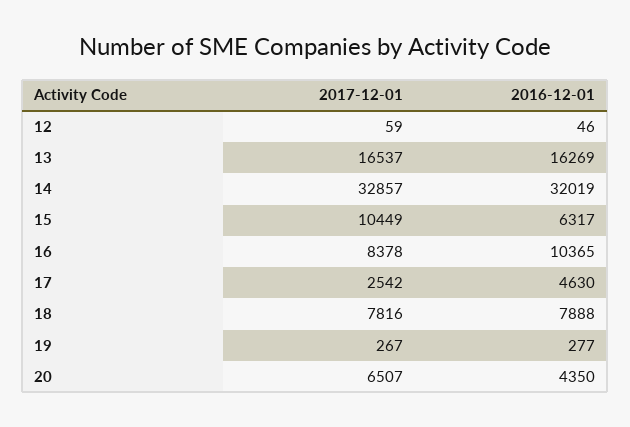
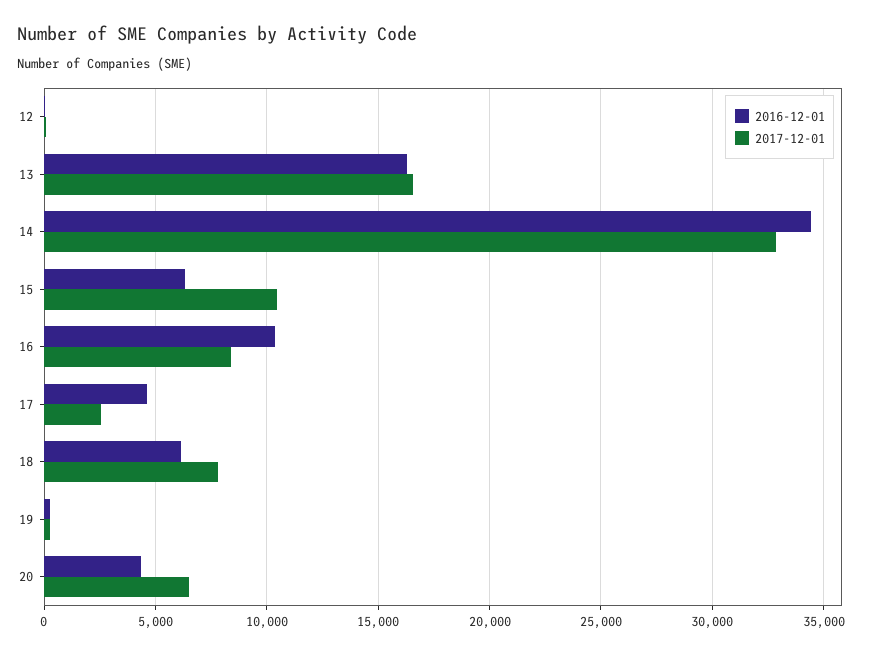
  {
    "2017-12-01": {
      "12": 59,
      "13": 16537,
      "14": 32857,
      "15": 10449,
      "16": 8378,
      "17": 2542,
      "18": 7816,
      "19": 267,
      "20": 6507
    },
    "2016-12-01": {
      "12": 46,
      "13": 16269,
-     "14": 32019,
+     "14": 34500,
      "15": 6317,
      "16": 10365,
      "17": 4630,
-     "18": 7888,
+     "18": 6000,
      "19": 277,
      "20": 4350
    }
  }

